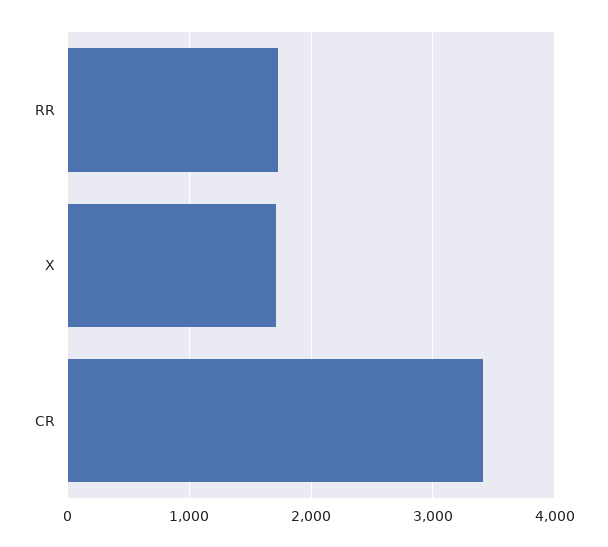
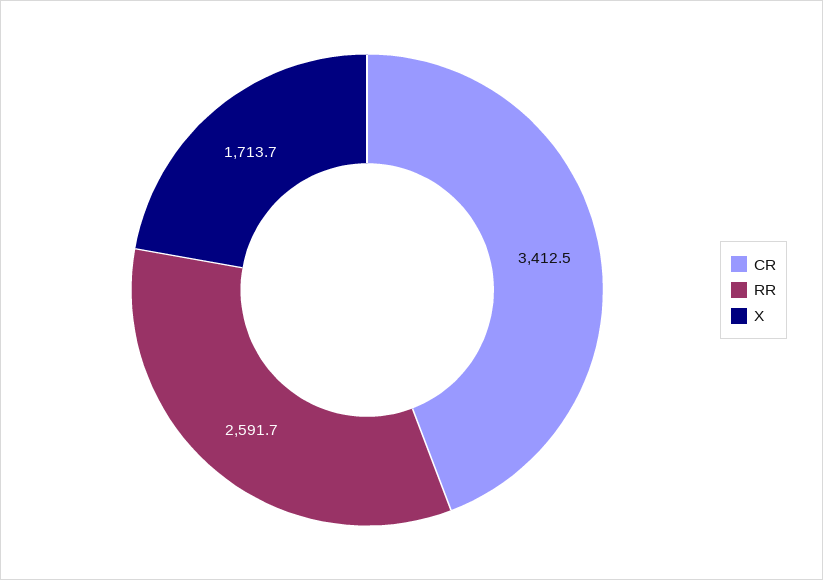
  {
-   "RR": 1700,
+   "RR": 2591.7,
    "X": 1713.7,
    "CR": 3412.5
  }

